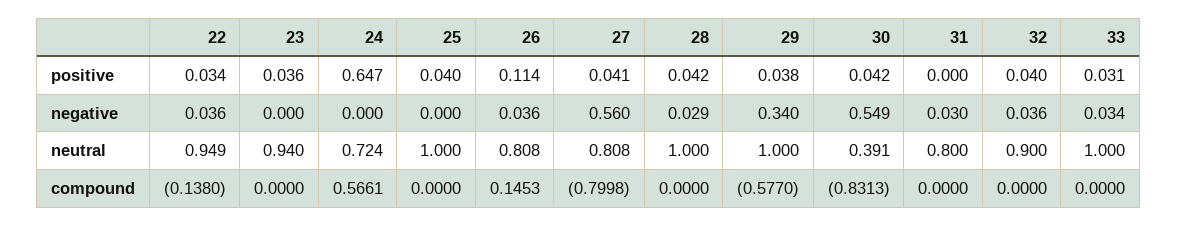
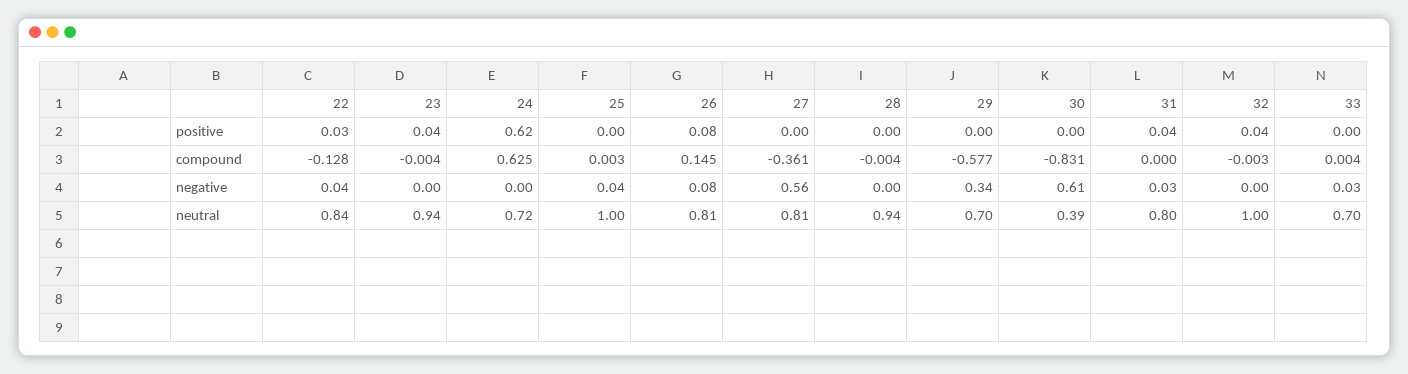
  {
    "22": {
      "positive": 0.034,
      "negative": 0.036,
-     "neutral": 0.949,
+     "neutral": 0.84,
-     "compound": -0.138
+     "compound": -0.128
    },
    "23": {
      "positive": 0.036,
      "negative": 0,
      "neutral": 0.94,
-     "compound": 0
+     "compound": -0.004
    },
    "24": {
-     "positive": 0.647,
+     "positive": 0.62,
      "negative": 0,
      "neutral": 0.724,
-     "compound": 0.5661
+     "compound": 0.625
    },
    "25": {
-     "positive": 0.04,
+     "positive": 0,
-     "negative": 0,
+     "negative": 0.04,
      "neutral": 1,
-     "compound": 0
+     "compound": 0.003
    },
    "26": {
-     "positive": 0.114,
+     "positive": 0.08,
-     "negative": 0.036,
+     "negative": 0.08,
      "neutral": 0.808,
      "compound": 0.1453
    },
    "27": {
-     "positive": 0.041,
+     "positive": 0,
      "negative": 0.56,
      "neutral": 0.808,
-     "compound": -0.7998
+     "compound": -0.361
    },
    "28": {
-     "positive": 0.042,
+     "positive": 0,
-     "negative": 0.029,
+     "negative": 0,
-     "neutral": 1,
+     "neutral": 0.94,
-     "compound": 0
+     "compound": -0.004
    },
    "29": {
-     "positive": 0.038,
+     "positive": 0,
      "negative": 0.34,
-     "neutral": 1,
+     "neutral": 0.7,
      "compound": -0.577
    },
    "30": {
-     "positive": 0.042,
+     "positive": 0,
-     "negative": 0.549,
+     "negative": 0.61,
      "neutral": 0.391,
      "compound": -0.8313
    },
    "31": {
-     "positive": 0,
+     "positive": 0.04,
      "negative": 0.03,
      "neutral": 0.8,
      "compound": 0
    },
    "32": {
      "positive": 0.04,
-     "negative": 0.036,
+     "negative": 0,
-     "neutral": 0.9,
+     "neutral": 1,
-     "compound": 0
+     "compound": -0.003
    },
    "33": {
-     "positive": 0.031,
+     "positive": 0,
      "negative": 0.034,
-     "neutral": 1,
+     "neutral": 0.7,
-     "compound": 0
+     "compound": 0.004
    }
  }

